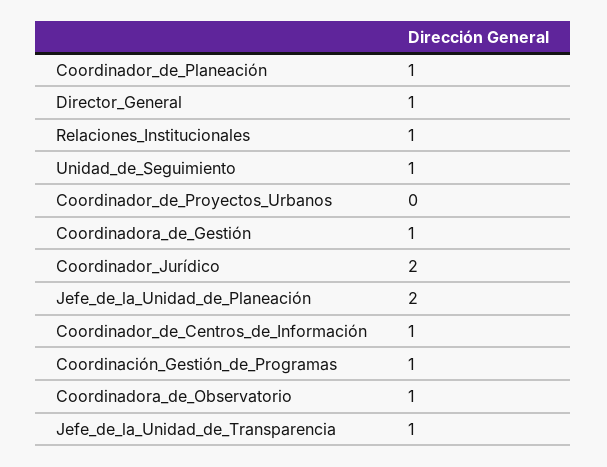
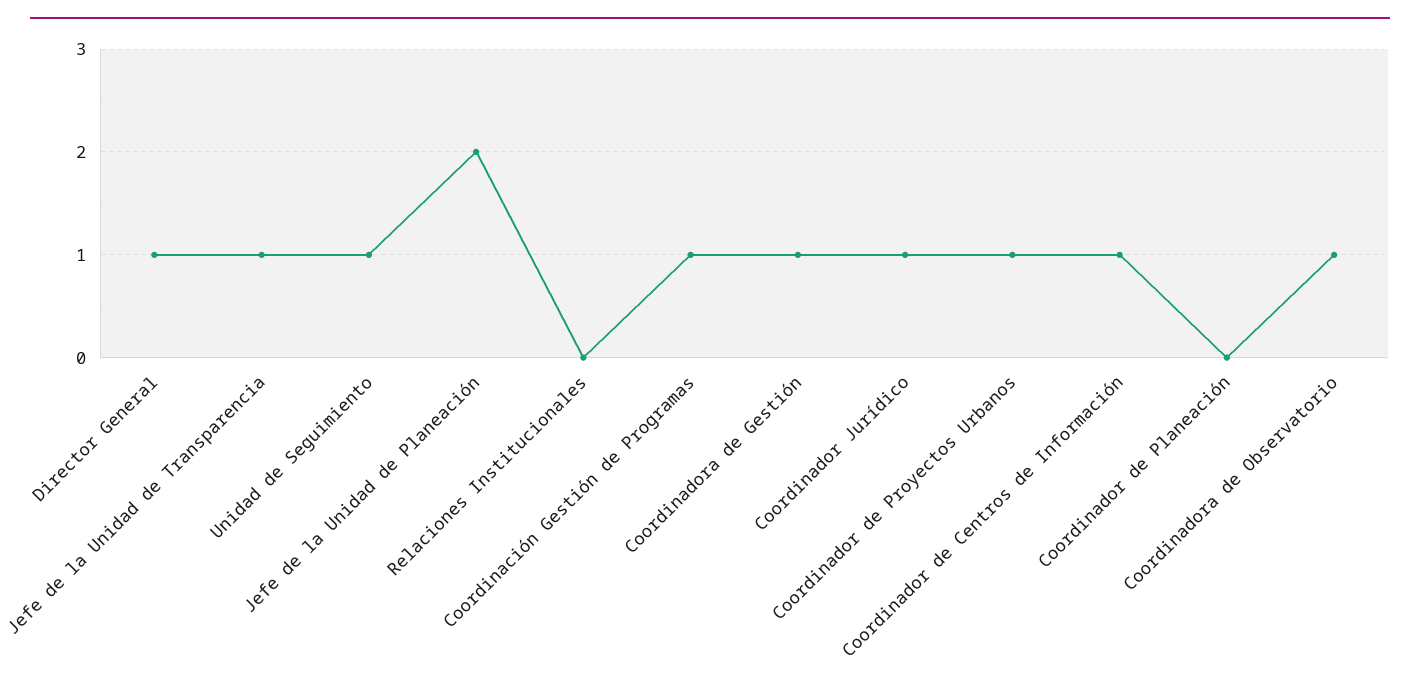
  {
-   "Coordinador_de_Planeación": 1,
+   "Coordinador_de_Planeación": 0,
    "Director_General": 1,
-   "Relaciones_Institucionales": 1,
+   "Relaciones_Institucionales": 0,
    "Unidad_de_Seguimiento": 1,
-   "Coordinador_de_Proyectos_Urbanos": 0,
+   "Coordinador_de_Proyectos_Urbanos": 1,
    "Coordinadora_de_Gestión": 1,
-   "Coordinador_Jurídico": 2,
+   "Coordinador_Jurídico": 1,
    "Jefe_de_la_Unidad_de_Planeación": 2,
    "Coordinador_de_Centros_de_Información": 1,
    "Coordinación_Gestión_de_Programas": 1,
    "Coordinadora_de_Observatorio": 1,
    "Jefe_de_la_Unidad_de_Transparencia": 1
  }

